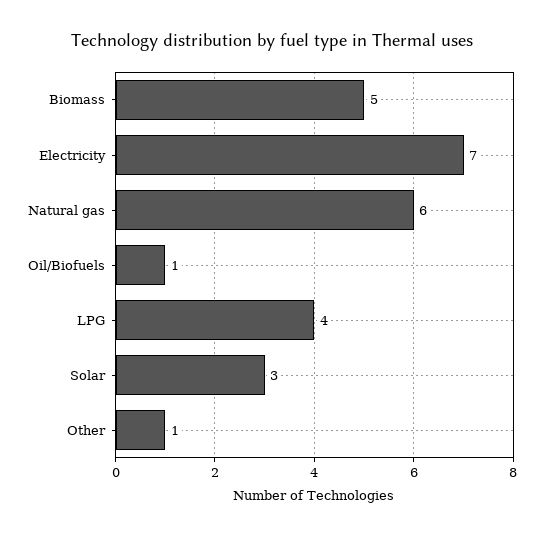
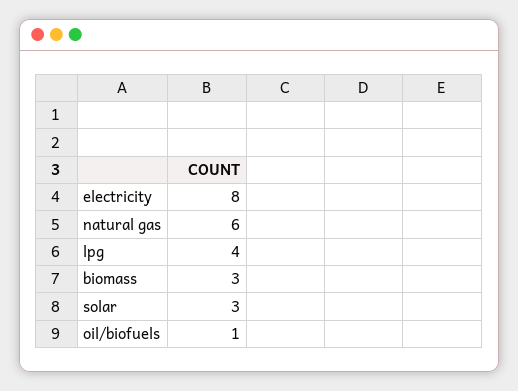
  {
-   "Biomass": 5,
+   "Biomass": 3,
-   "Electricity": 7,
+   "Electricity": 8,
    "Natural gas": 6,
    "Oil/Biofuels": 1,
    "LPG": 4,
-   "Solar": 3,
+   "Solar": 3
-   "Other": 1
  }

